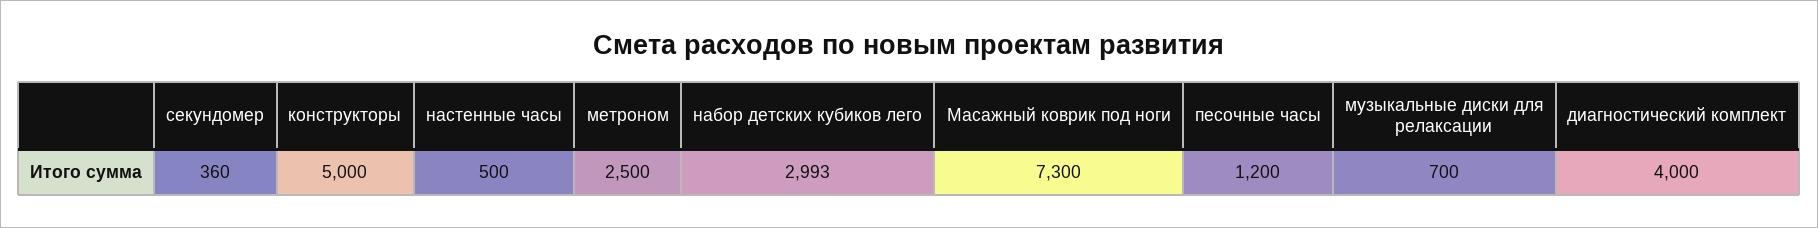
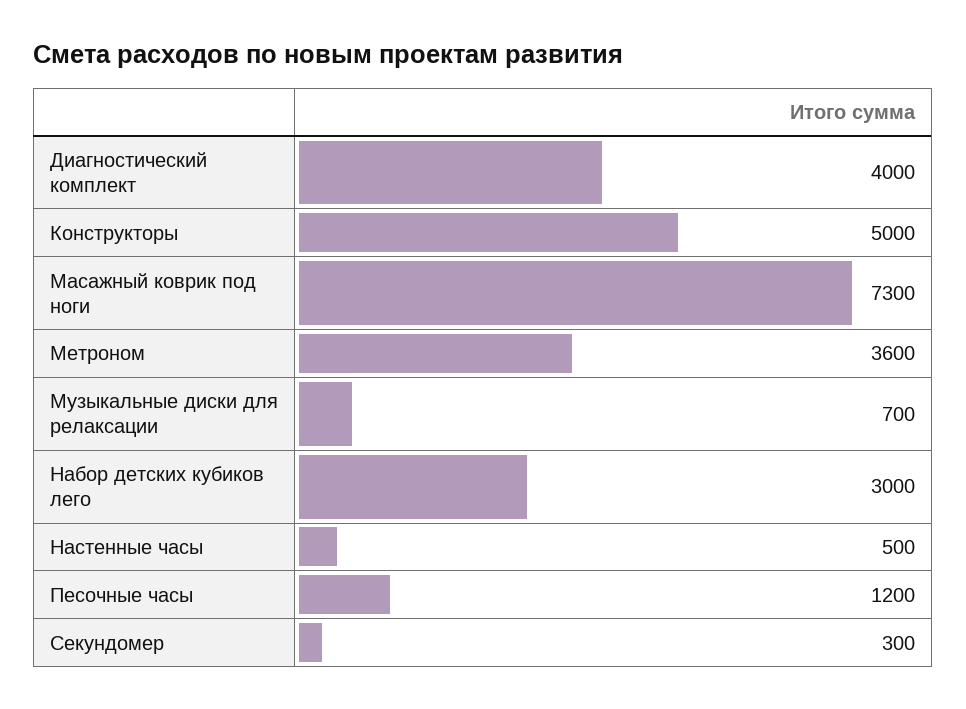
  {
-   "секундомер": 360,
+   "секундомер": 300,
    "конструкторы": 5000,
    "настенные часы": 500,
-   "метроном": 2500,
+   "метроном": 3600,
-   "набор детских кубиков лего": 2993,
+   "набор детских кубиков лего": 3000,
    "Масажный коврик под ноги": 7300,
    "песочные часы": 1200,
    "музыкальные диски для релаксации": 700,
    "диагностический комплект": 4000
  }

